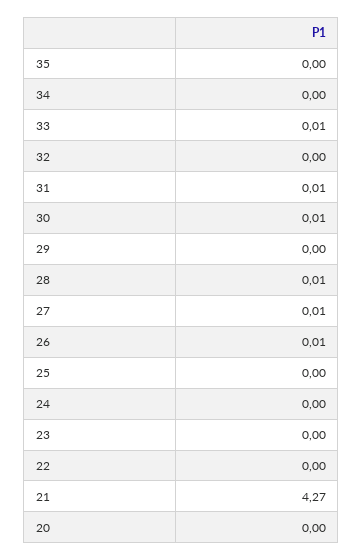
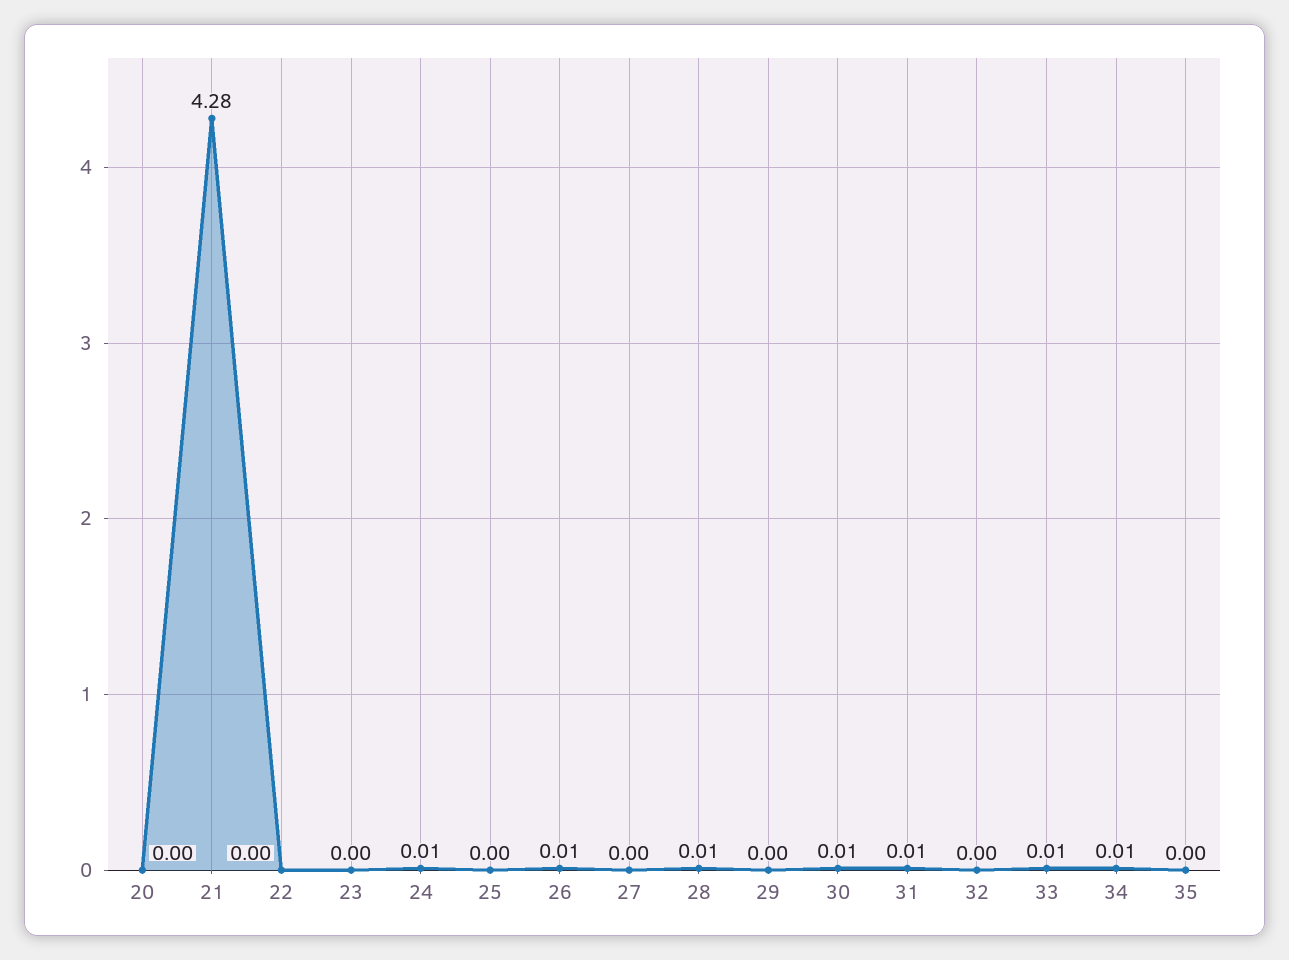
  {
    "35": 0,
-   "34": 0,
+   "34": 0.01,
    "33": 0.01,
    "32": 0,
    "31": 0.01,
    "30": 0.01,
    "29": 0,
    "28": 0.01,
-   "27": 0.01,
+   "27": 0,
    "26": 0.01,
    "25": 0,
-   "24": 0,
+   "24": 0.01,
    "23": 0,
    "22": 0,
-   "21": 4.27,
+   "21": 4.28,
    "20": 0
  }

